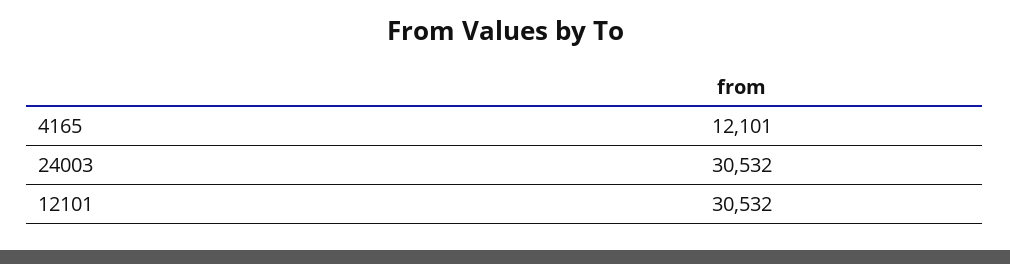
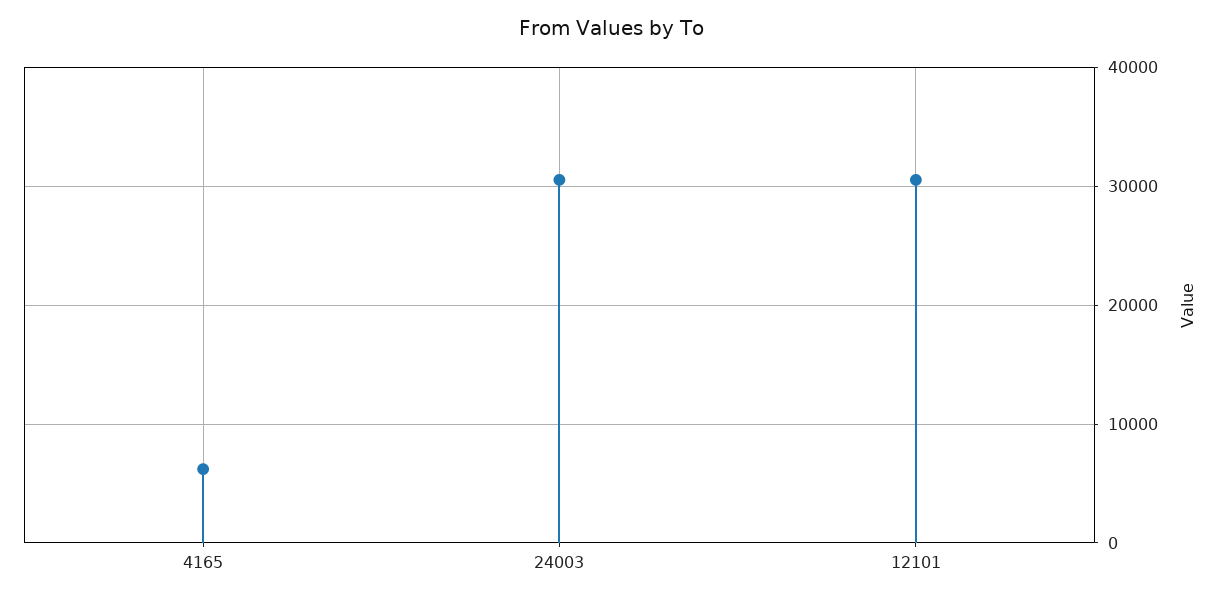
  {
-   "4165": 12101,
+   "4165": 6000,
    "24003": 30532,
    "12101": 30532
  }

